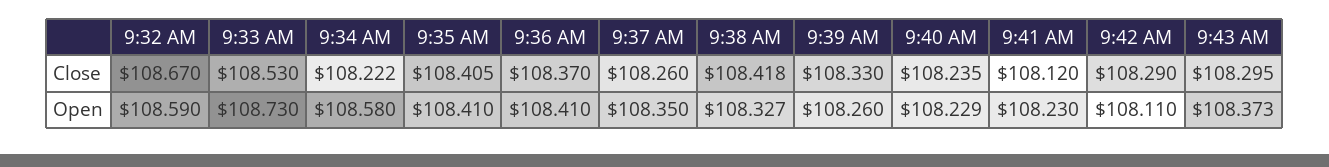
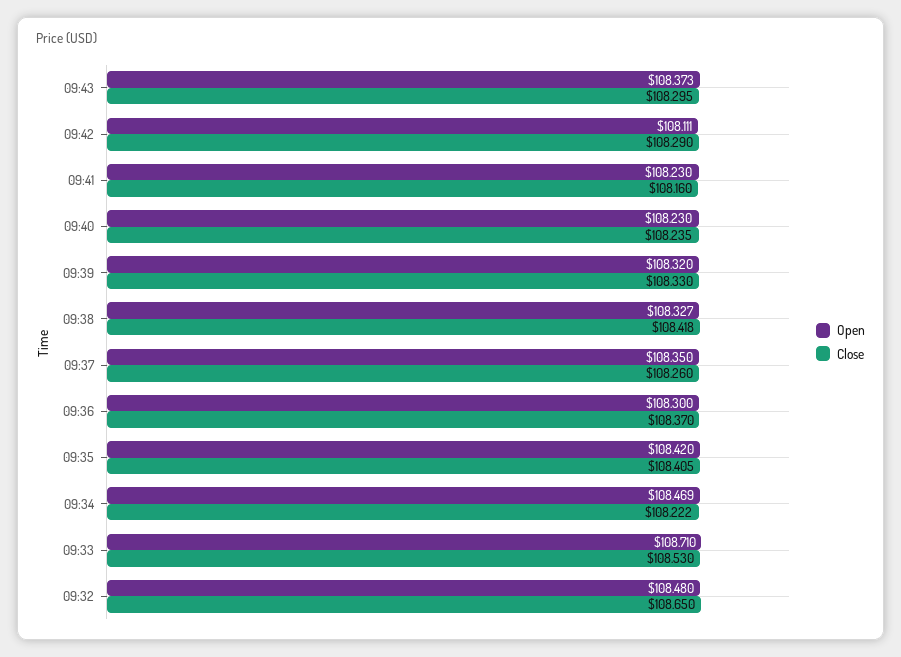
  {
    "Close": {
-     "9:32 AM": 108.67,
+     "9:32 AM": 108.65,
      "9:33 AM": 108.53,
      "9:34 AM": 108.222,
      "9:35 AM": 108.405,
      "9:36 AM": 108.37,
      "9:37 AM": 108.26,
      "9:38 AM": 108.418,
      "9:39 AM": 108.33,
      "9:40 AM": 108.235,
-     "9:41 AM": 108.12,
+     "9:41 AM": 108.16,
      "9:42 AM": 108.29,
      "9:43 AM": 108.295
    },
    "Open": {
-     "9:32 AM": 108.59,
+     "9:32 AM": 108.48,
-     "9:33 AM": 108.73,
+     "9:33 AM": 108.71,
-     "9:34 AM": 108.58,
+     "9:34 AM": 108.469,
-     "9:35 AM": 108.41,
+     "9:35 AM": 108.42,
-     "9:36 AM": 108.41,
+     "9:36 AM": 108.3,
      "9:37 AM": 108.35,
      "9:38 AM": 108.327,
-     "9:39 AM": 108.26,
+     "9:39 AM": 108.32,
-     "9:40 AM": 108.229,
+     "9:40 AM": 108.23,
      "9:41 AM": 108.23,
-     "9:42 AM": 108.11,
+     "9:42 AM": 108.111,
      "9:43 AM": 108.373
    }
  }

